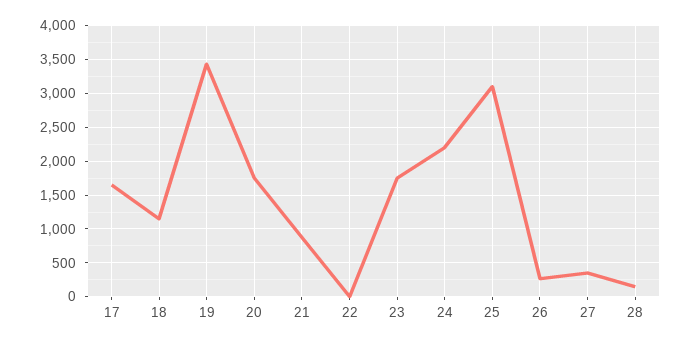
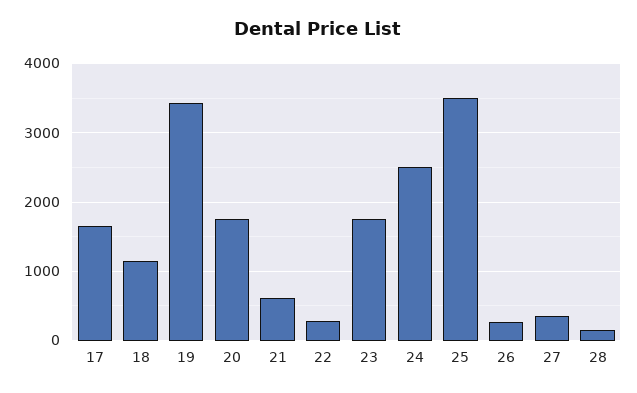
  {
    "17": 1700,
    "18": 1200,
    "19": 3400,
    "20": 1800,
-   "21": 900,
+   "21": 600,
-   "22": 0,
+   "22": 300,
    "23": 1800,
-   "24": 2200,
+   "24": 2500,
-   "25": 3100,
+   "25": 3500,
    "26": 300,
    "27": 400,
    "28": 200
  }

